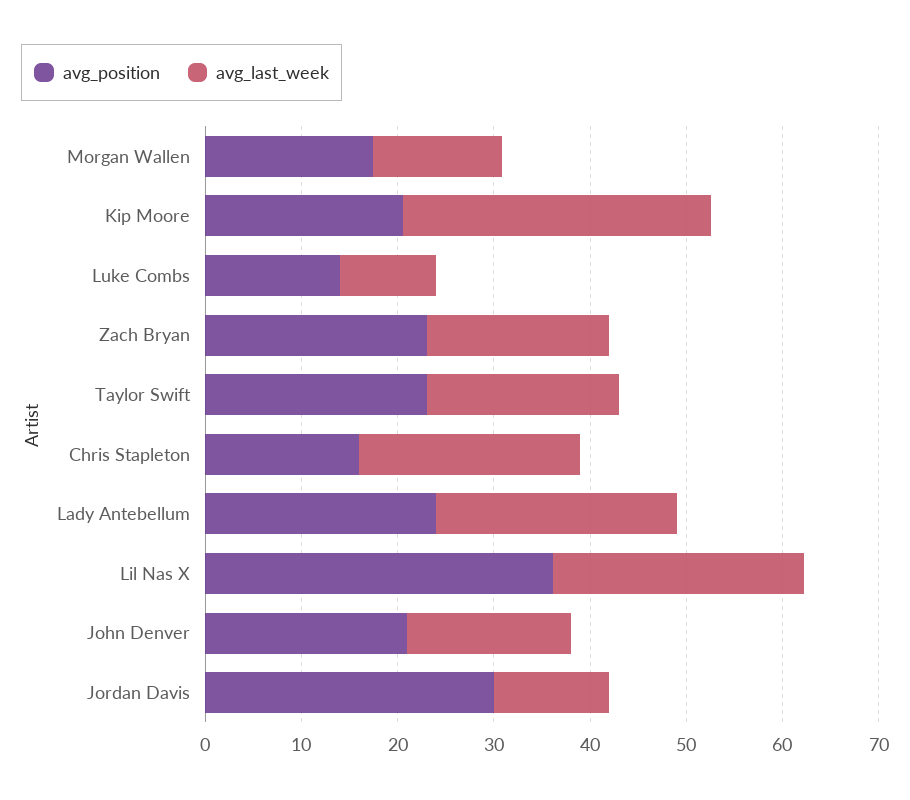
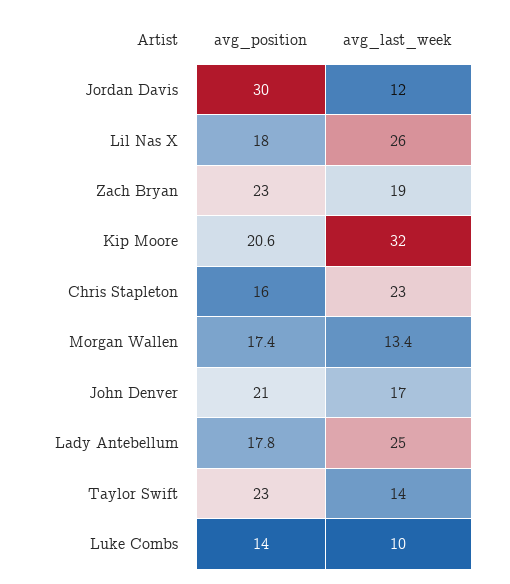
  {
    "avg_position": {
      "Morgan Wallen": 17.4,
      "Kip Moore": 20.6,
      "Luke Combs": 14,
      "Zach Bryan": 23,
      "Taylor Swift": 23,
      "Chris Stapleton": 16,
-     "Lady Antebellum": 24,
+     "Lady Antebellum": 17.8,
-     "Lil Nas X": 36,
+     "Lil Nas X": 18,
      "John Denver": 21,
      "Jordan Davis": 30
    },
    "avg_last_week": {
      "Morgan Wallen": 13.4,
      "Kip Moore": 32,
      "Luke Combs": 10,
      "Zach Bryan": 19,
-     "Taylor Swift": 20,
+     "Taylor Swift": 14,
      "Chris Stapleton": 23,
      "Lady Antebellum": 25,
      "Lil Nas X": 26,
      "John Denver": 17,
      "Jordan Davis": 12
    }
  }

